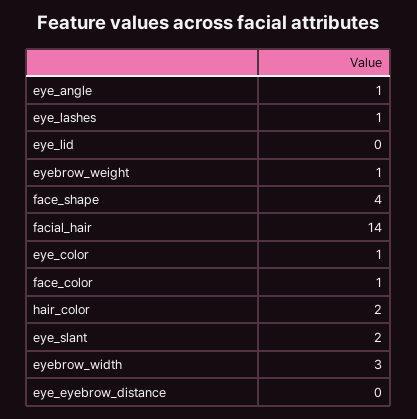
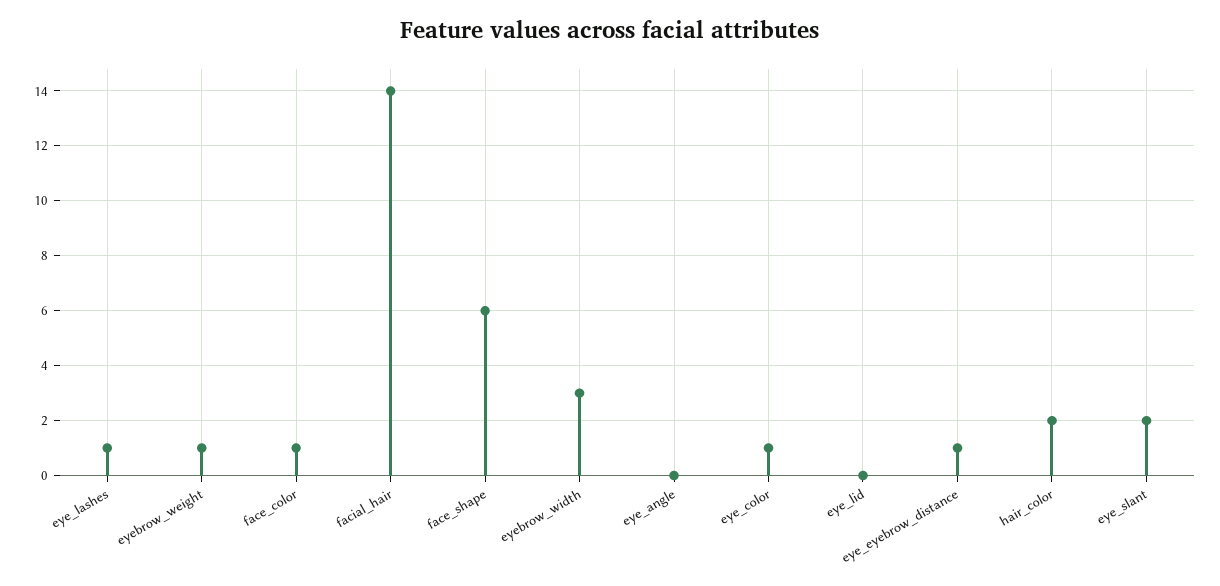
  {
-   "eye_angle": 1,
+   "eye_angle": 0,
    "eye_lashes": 1,
    "eye_lid": 0,
    "eyebrow_weight": 1,
-   "face_shape": 4,
+   "face_shape": 6,
    "facial_hair": 14,
    "eye_color": 1,
    "face_color": 1,
    "hair_color": 2,
    "eye_slant": 2,
    "eyebrow_width": 3,
-   "eye_eyebrow_distance": 0
+   "eye_eyebrow_distance": 1
  }

